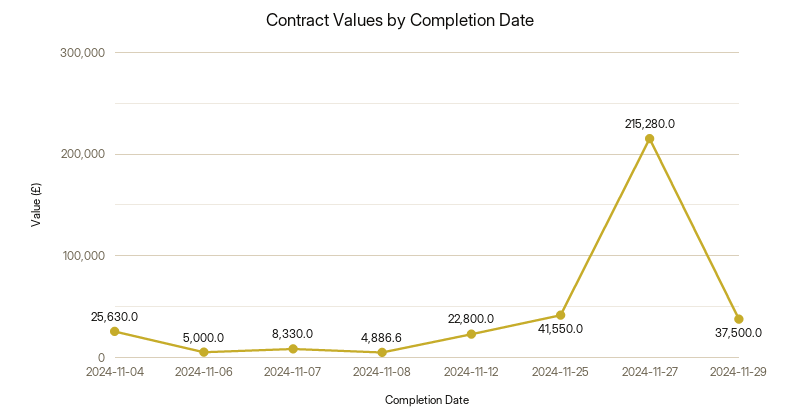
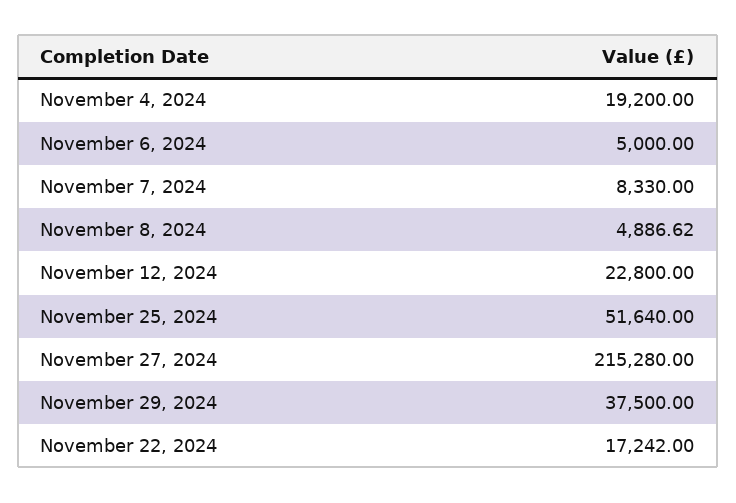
  {
-   "2024-11-04": 25630,
+   "2024-11-04": 19200,
    "2024-11-06": 5000,
    "2024-11-07": 8330,
    "2024-11-08": 4886.62,
    "2024-11-12": 22800,
-   "2024-11-25": 41550,
+   "2024-11-25": 51640,
    "2024-11-27": 215280,
-   "2024-11-29": 37500
+   "2024-11-29": 37500,
+   "November 22, 2024": 17242
  }

